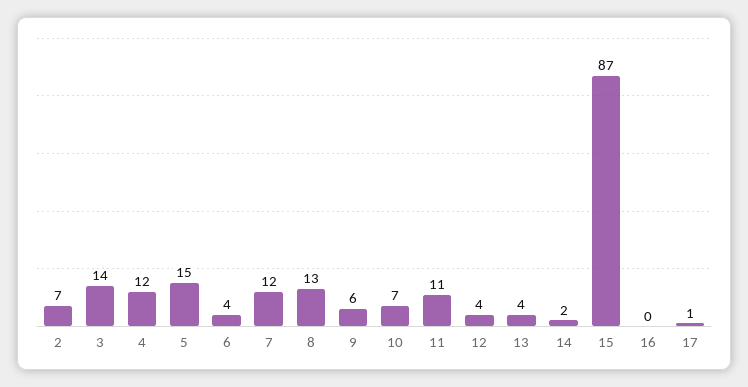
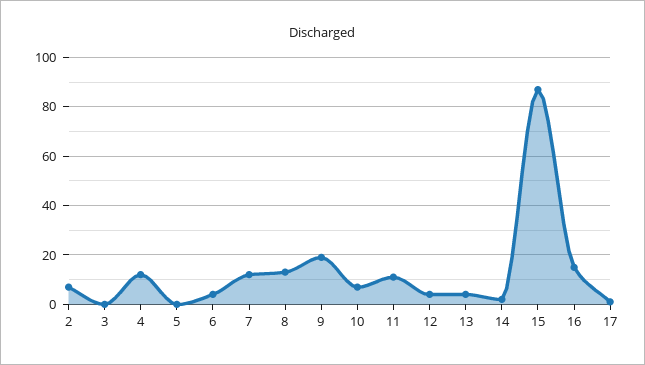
  {
    "2": 7,
-   "3": 14,
+   "3": 0,
    "4": 12,
-   "5": 15,
+   "5": 0,
    "6": 4,
    "7": 12,
    "8": 13,
-   "9": 6,
+   "9": 20,
    "10": 7,
    "11": 11,
    "12": 4,
    "13": 4,
    "14": 2,
    "15": 87,
-   "16": 0,
+   "16": 15,
    "17": 1
  }

